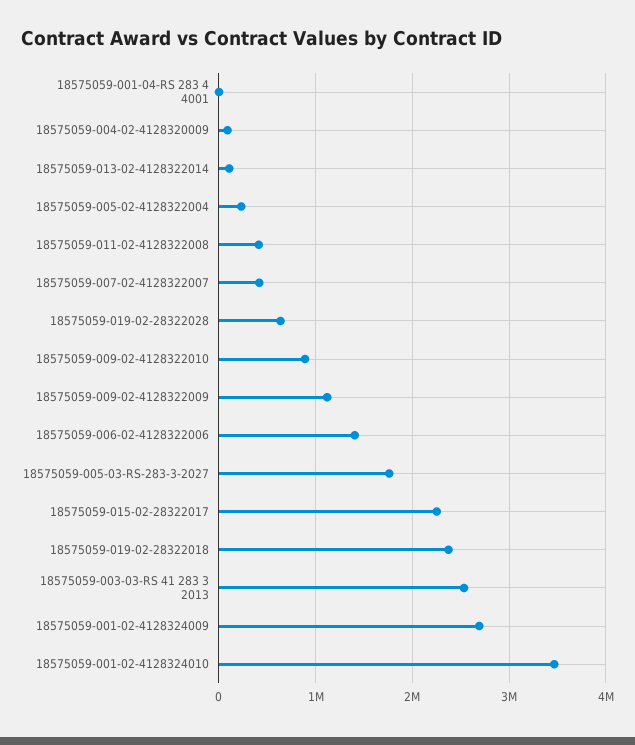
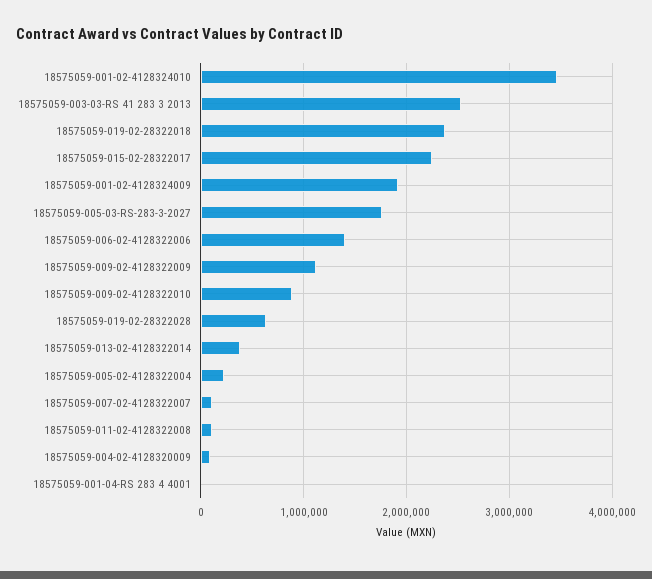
  {
    "18575059-001-04-RS 283 4 4001": 0,
    "18575059-004-02-4128320009": 100000,
-   "18575059-013-02-4128322014": 100000,
+   "18575059-013-02-4128322014": 400000,
    "18575059-005-02-4128322004": 200000,
-   "18575059-011-02-4128322008": 400000,
+   "18575059-011-02-4128322008": 100000,
-   "18575059-007-02-4128322007": 400000,
+   "18575059-007-02-4128322007": 100000,
    "18575059-019-02-28322028": 600000,
    "18575059-009-02-4128322010": 900000,
    "18575059-009-02-4128322009": 1100000,
    "18575059-006-02-4128322006": 1400000,
    "18575059-005-03-RS-283-3-2027": 1800000,
    "18575059-015-02-28322017": 2300000,
    "18575059-019-02-28322018": 2400000,
    "18575059-003-03-RS 41 283 3 2013": 2500000,
-   "18575059-001-02-4128324009": 2700000,
+   "18575059-001-02-4128324009": 1900000,
    "18575059-001-02-4128324010": 3500000
  }

